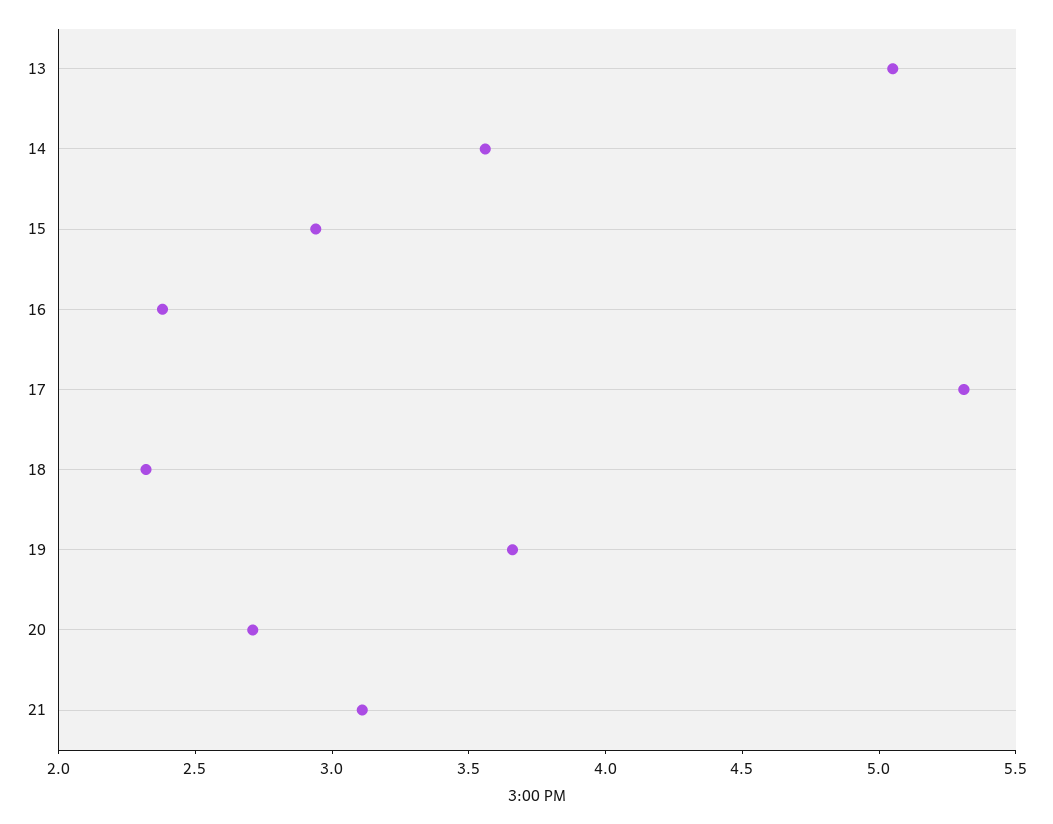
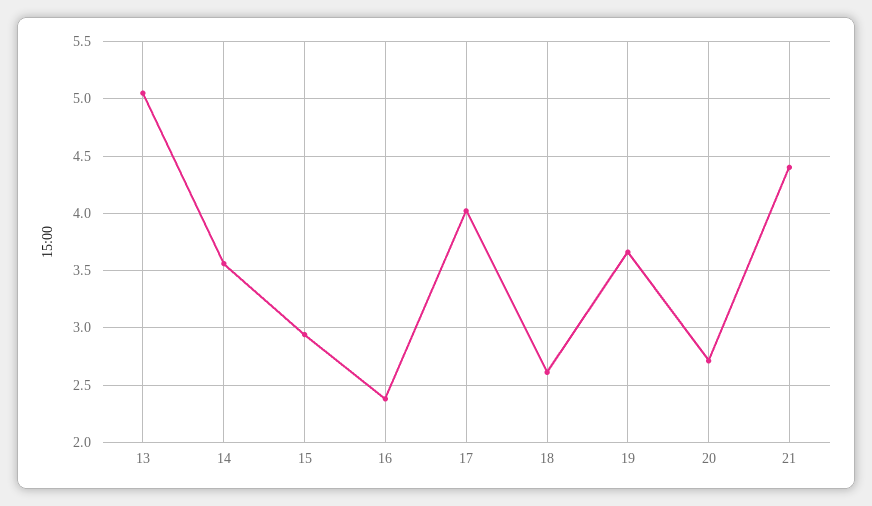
  {
    "13": 5.1,
    "14": 3.6,
    "15": 2.9,
    "16": 2.4,
-   "17": 5.3,
+   "17": 4,
-   "18": 2.3,
+   "18": 2.6,
    "19": 3.7,
    "20": 2.7,
-   "21": 3.1
+   "21": 4.4
  }

